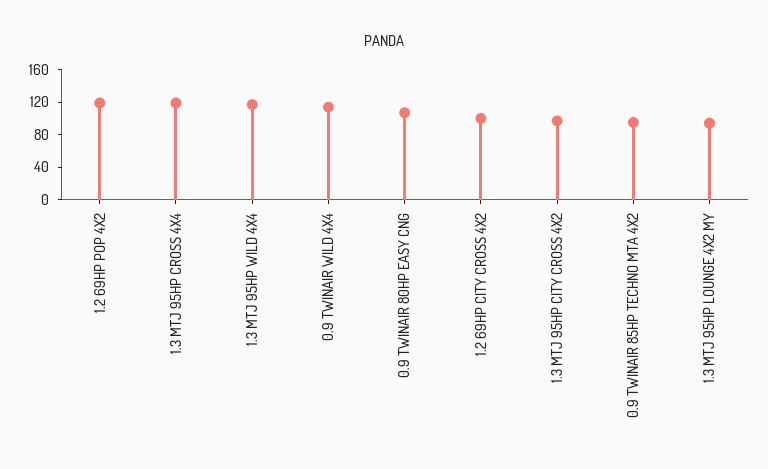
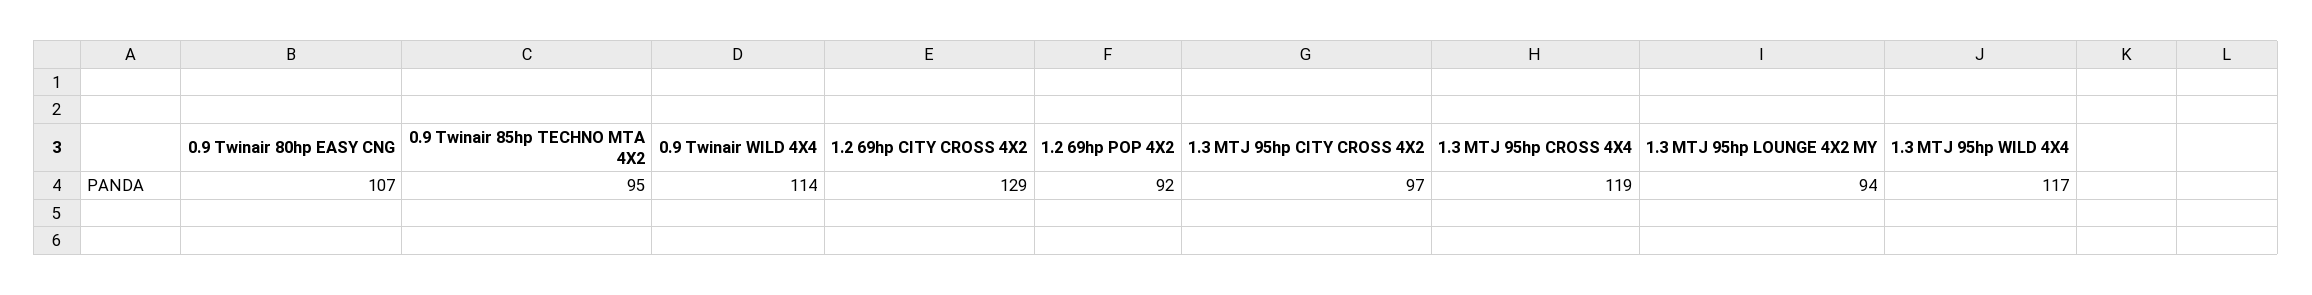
  {
-   "1.2 69HP POP 4X2": 120,
+   "1.2 69HP POP 4X2": 92,
    "1.3 MTJ 95HP CROSS 4X4": 119,
    "1.3 MTJ 95HP WILD 4X4": 117,
    "0.9 TWINAIR WILD 4X4": 114,
    "0.9 TWINAIR 80HP EASY CNG": 107,
-   "1.2 69HP CITY CROSS 4X2": 100,
+   "1.2 69HP CITY CROSS 4X2": 129,
    "1.3 MTJ 95HP CITY CROSS 4X2": 97,
    "0.9 TWINAIR 85HP TECHNO MTA 4X2": 95,
    "1.3 MTJ 95HP LOUNGE 4X2 MY": 94
  }

